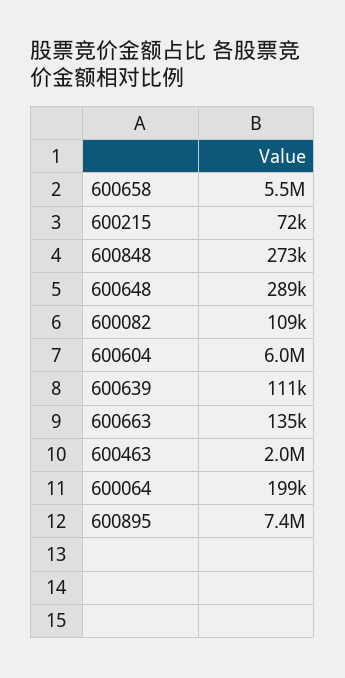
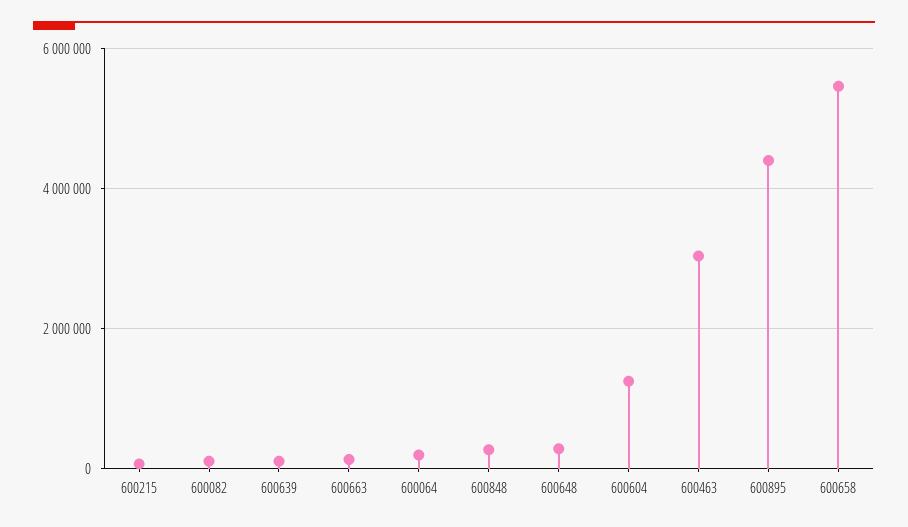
  {
    "600658": 5500000,
    "600215": 72000,
    "600848": 273000,
    "600648": 289000,
    "600082": 109000,
-   "600604": 6000000,
+   "600604": 1200000,
    "600639": 111000,
    "600663": 135000,
-   "600463": 2000000,
+   "600463": 3000000,
    "600064": 199000,
-   "600895": 7400000
+   "600895": 4400000
  }

